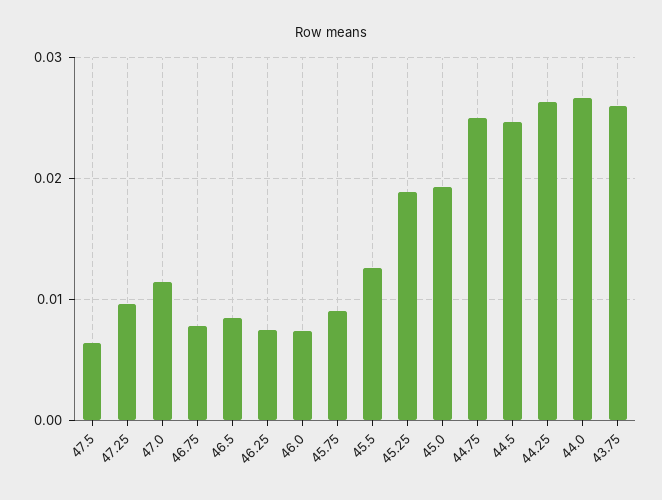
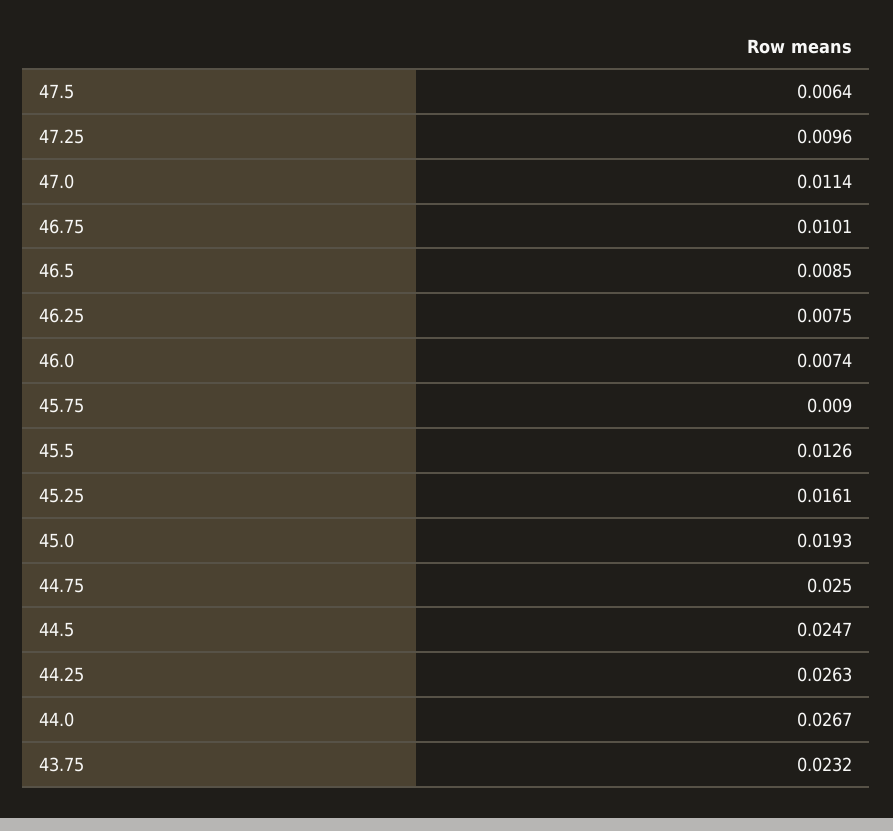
  {
    "47.5": 0.0064,
    "47.25": 0.0096,
    "47.0": 0.0114,
-   "46.75": 0.008,
+   "46.75": 0.0101,
    "46.5": 0.0085,
    "46.25": 0.0075,
    "46.0": 0.0074,
    "45.75": 0.009,
    "45.5": 0.0126,
-   "45.25": 0.019,
+   "45.25": 0.0161,
    "45.0": 0.0193,
    "44.75": 0.025,
    "44.5": 0.0247,
    "44.25": 0.0263,
    "44.0": 0.0267,
-   "43.75": 0.026
+   "43.75": 0.0232
  }

